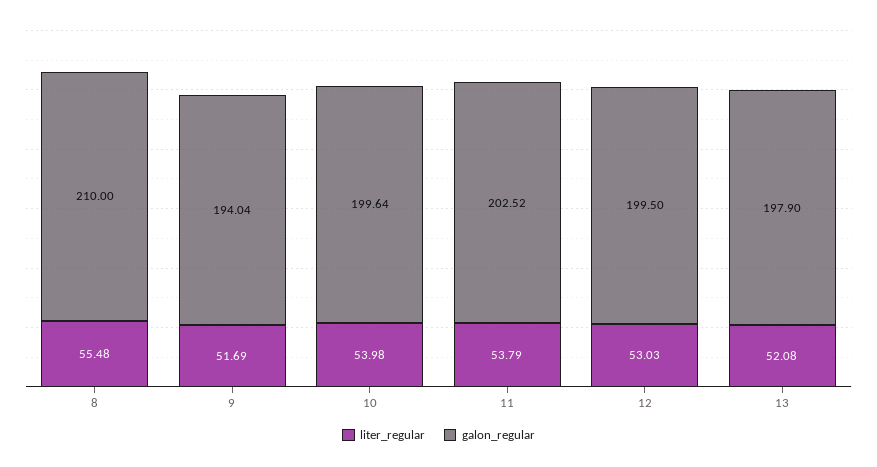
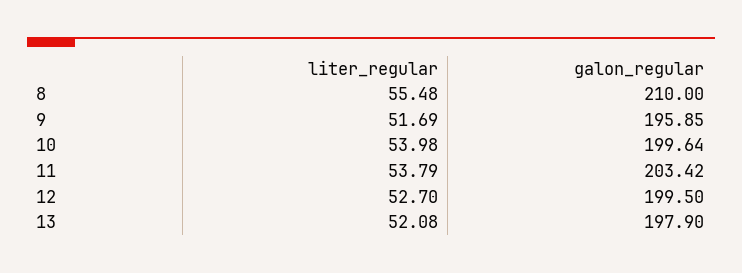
  {
    "liter_regular": {
      "8": 55.48,
      "9": 51.69,
      "10": 53.98,
      "11": 53.79,
-     "12": 53.03,
+     "12": 52.7,
      "13": 52.08
    },
    "galon_regular": {
      "8": 210,
-     "9": 194.04,
+     "9": 195.85,
      "10": 199.64,
-     "11": 202.52,
+     "11": 203.42,
      "12": 199.5,
      "13": 197.9
    }
  }

